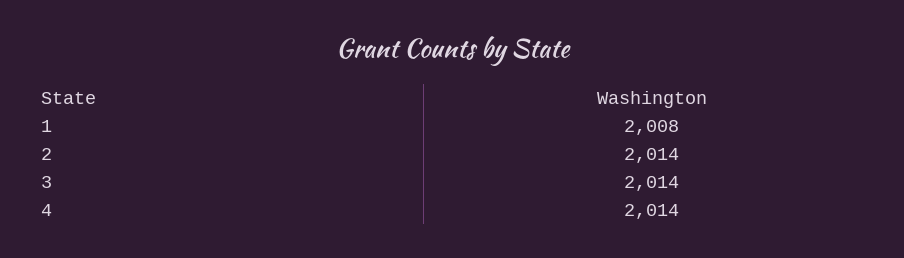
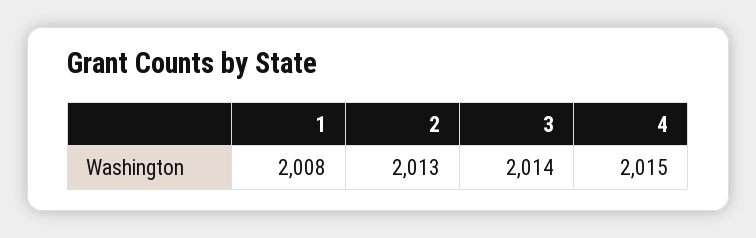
  {
    "1": 2008,
-   "2": 2014,
+   "2": 2013,
    "3": 2014,
-   "4": 2014
+   "4": 2015
  }

